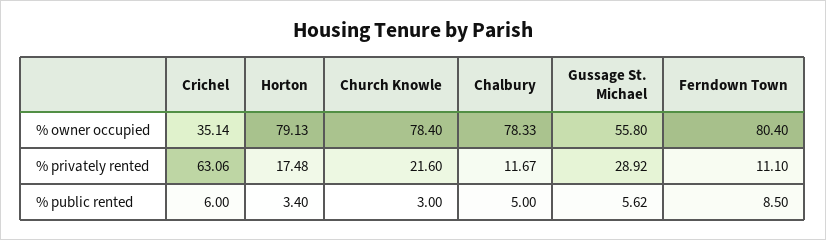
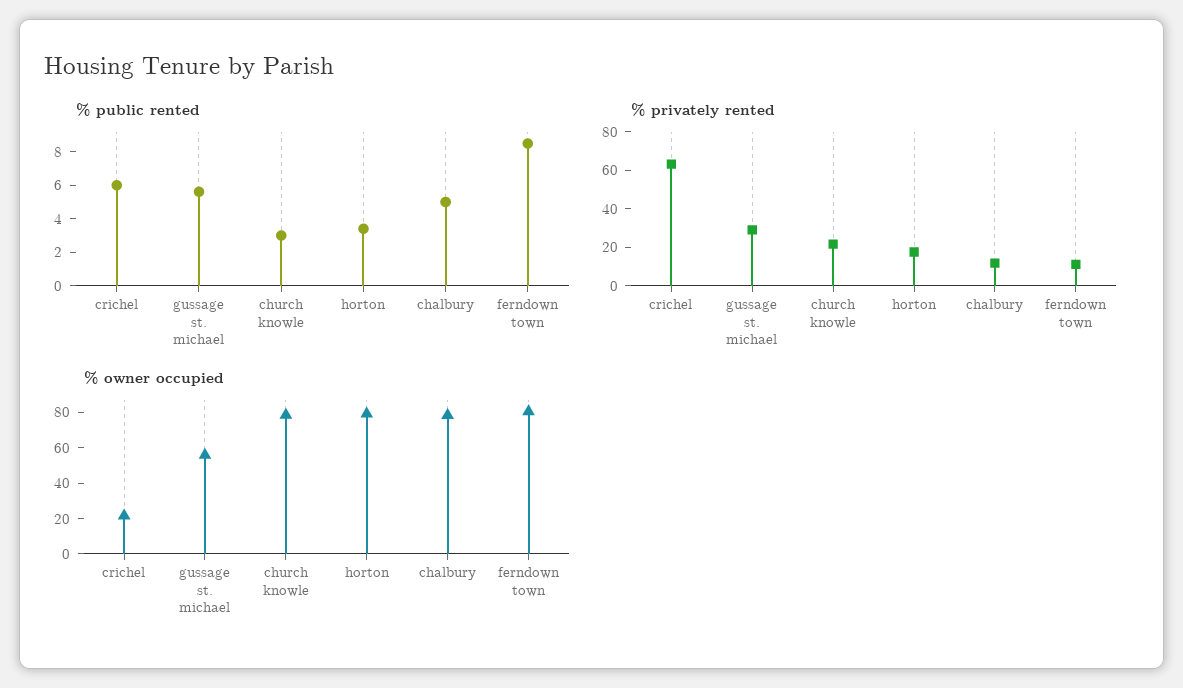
  {
    "% owner occupied": {
-     "Crichel": 35.14,
+     "Crichel": 20,
      "Horton": 79.13,
      "Church Knowle": 78.4,
      "Chalbury": 78.33,
      "Gussage St. Michael": 55.8,
      "Ferndown Town": 80.4
    },
    "% privately rented": {
      "Crichel": 63.06,
      "Horton": 17.48,
      "Church Knowle": 21.6,
      "Chalbury": 11.67,
      "Gussage St. Michael": 28.92,
      "Ferndown Town": 11.1
    },
    "% public rented": {
      "Crichel": 6,
      "Horton": 3.4,
      "Church Knowle": 3,
      "Chalbury": 5,
      "Gussage St. Michael": 5.62,
      "Ferndown Town": 8.5
    }
  }

